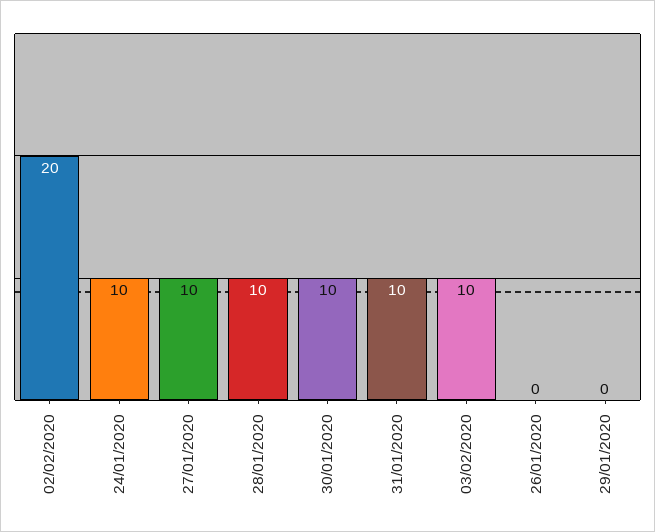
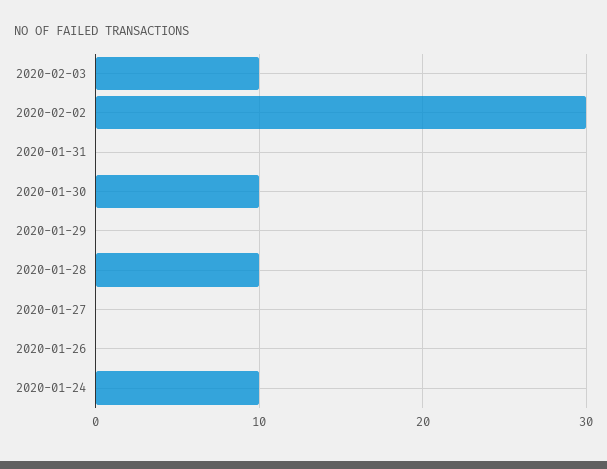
  {
-   "02/02/2020": 20,
+   "02/02/2020": 30,
    "24/01/2020": 10,
-   "27/01/2020": 10,
+   "27/01/2020": 0,
    "28/01/2020": 10,
    "30/01/2020": 10,
-   "31/01/2020": 10,
+   "31/01/2020": 0,
    "03/02/2020": 10,
    "26/01/2020": 0,
    "29/01/2020": 0
  }

